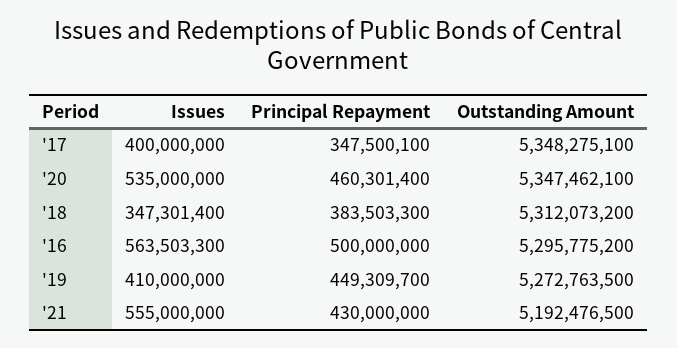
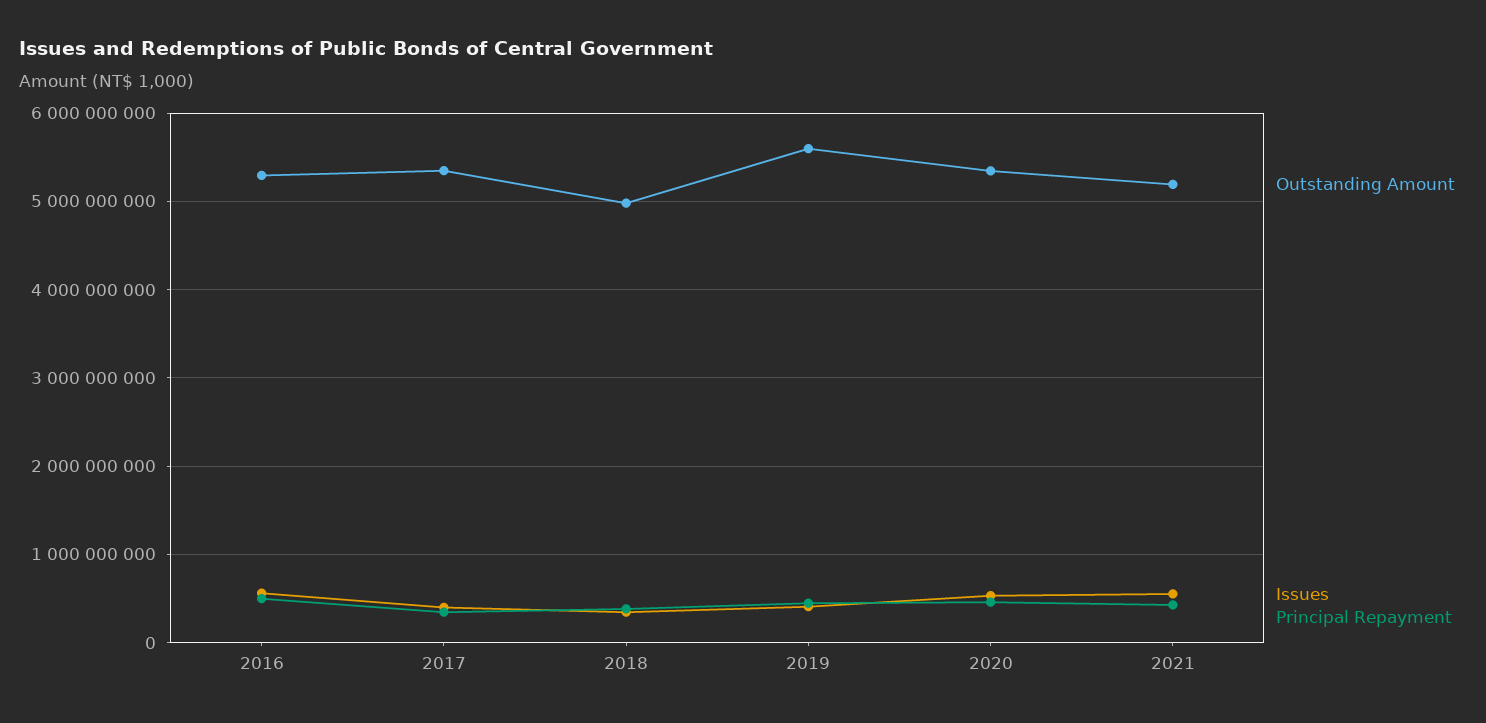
  {
    "Issues": {
      "'17": 400000000,
      "'20": 535000000,
      "'18": 347301400,
      "'16": 563503300,
      "'19": 410000000,
      "'21": 555000000
    },
    "Principal Repayment": {
      "'17": 347500100,
      "'20": 460301400,
      "'18": 383503300,
      "'16": 500000000,
      "'19": 449309700,
      "'21": 430000000
    },
    "Outstanding Amount": {
      "'17": 5348275100,
      "'20": 5347462100,
-     "'18": 5312073200,
+     "'18": 5000000000,
      "'16": 5295775200,
-     "'19": 5272763500,
+     "'19": 5600000000,
      "'21": 5192476500
    }
  }

